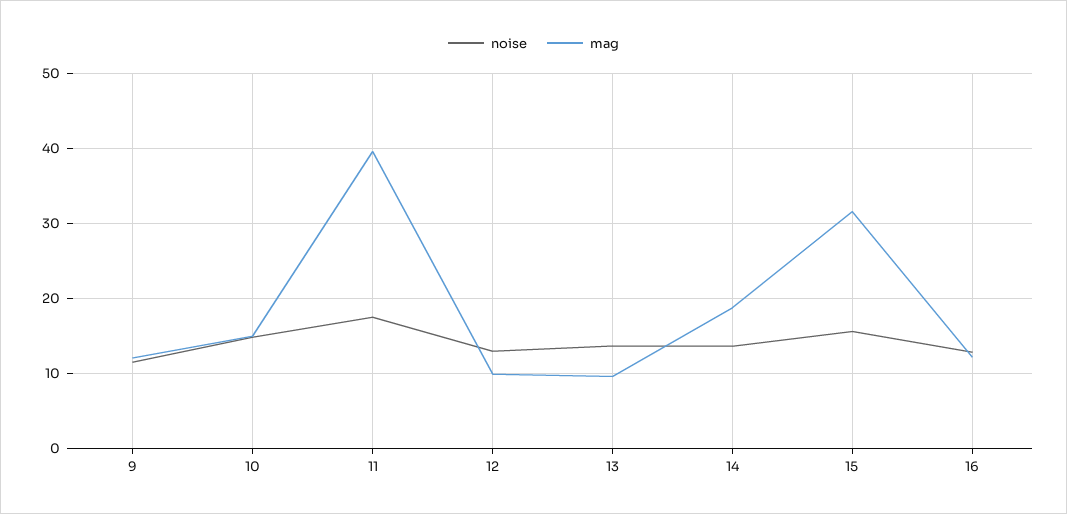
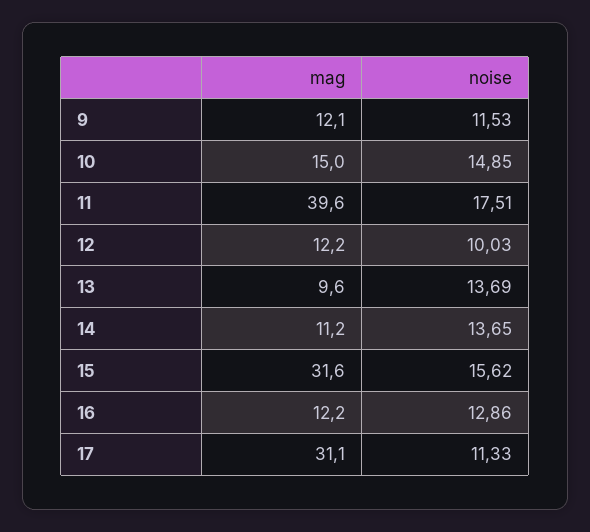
  {
    "noise": {
      "9": 11.53,
      "10": 14.85,
      "11": 17.51,
-     "12": 13,
+     "12": 10.03,
      "13": 13.69,
      "14": 13.65,
      "15": 15.62,
-     "16": 12.86
+     "16": 12.86,
+     "17": 11.33
    },
    "mag": {
      "9": 12.1,
      "10": 15,
      "11": 39.6,
-     "12": 10,
+     "12": 12.2,
      "13": 9.6,
-     "14": 19,
+     "14": 11.2,
      "15": 31.6,
-     "16": 12.2
+     "16": 12.2,
+     "17": 31.1
    }
  }

